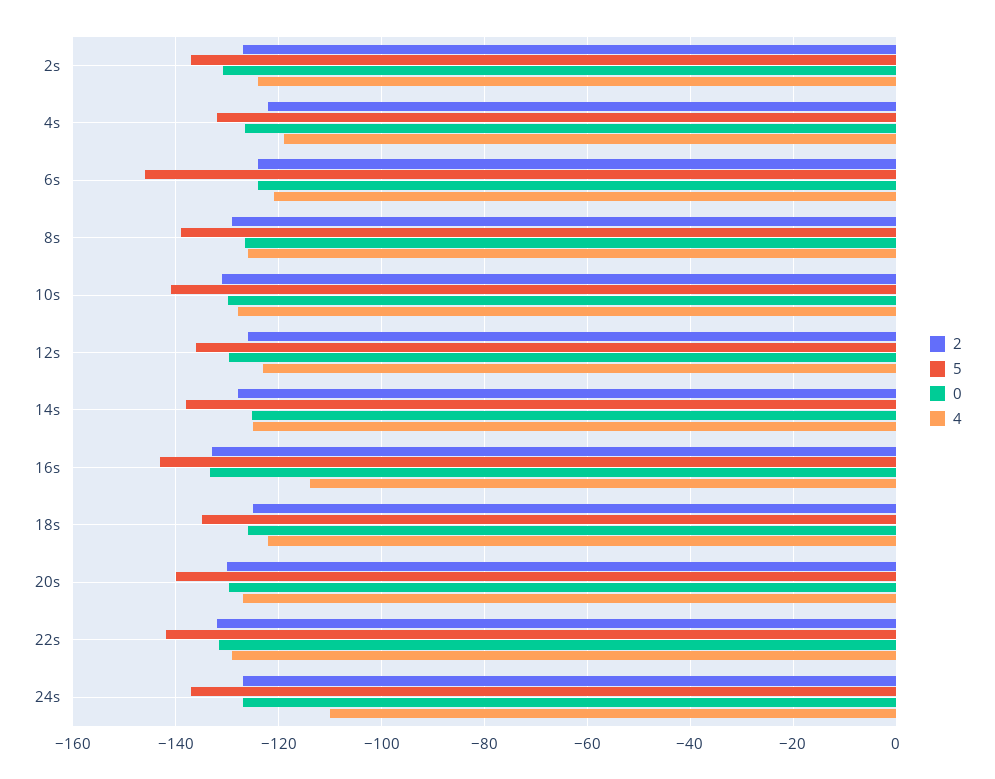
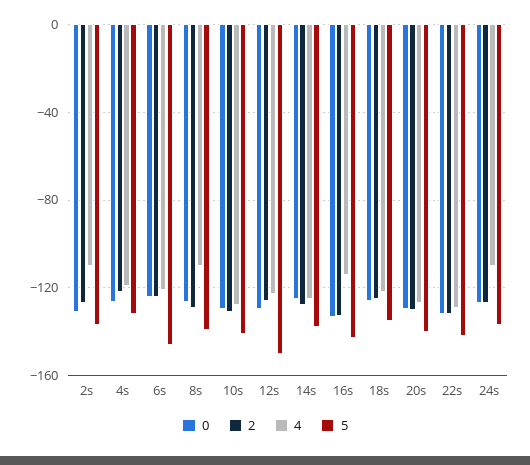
  {
    "2": {
      "2s": -128,
      "4s": -122,
      "6s": -124,
      "8s": -130,
      "10s": -132,
      "12s": -126,
      "14s": -128,
      "16s": -134,
      "18s": -126,
      "20s": -130,
      "22s": -132,
      "24s": -128
    },
    "5": {
      "2s": -138,
      "4s": -132,
      "6s": -146,
      "8s": -140,
      "10s": -142,
-     "12s": -136,
+     "12s": -150,
      "14s": -138,
      "16s": -144,
      "18s": -136,
      "20s": -140,
      "22s": -142,
      "24s": -138
    },
    "0": {
      "2s": -130,
      "4s": -126,
      "6s": -124,
      "8s": -126,
      "10s": -130,
      "12s": -130,
      "14s": -126,
      "16s": -134,
      "18s": -126,
      "20s": -130,
      "22s": -132,
      "24s": -126
    },
    "4": {
-     "2s": -124,
+     "2s": -110,
      "4s": -120,
      "6s": -122,
-     "8s": -126,
+     "8s": -110,
      "10s": -128,
      "12s": -124,
      "14s": -126,
      "16s": -114,
      "18s": -122,
      "20s": -128,
      "22s": -130,
      "24s": -110
    }
  }

